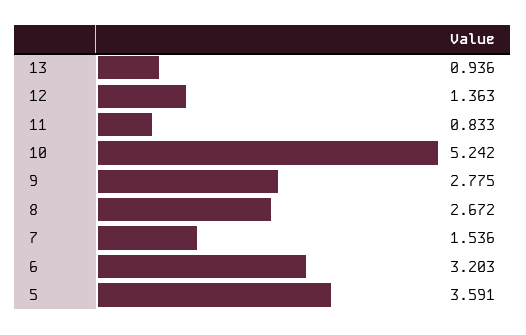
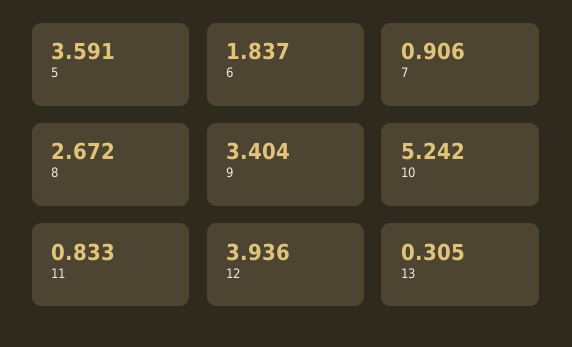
  {
-   "13": 0.936,
+   "13": 0.305,
-   "12": 1.363,
+   "12": 3.936,
    "11": 0.833,
    "10": 5.242,
-   "9": 2.775,
+   "9": 3.404,
    "8": 2.672,
-   "7": 1.536,
+   "7": 0.906,
-   "6": 3.203,
+   "6": 1.837,
    "5": 3.591
  }

